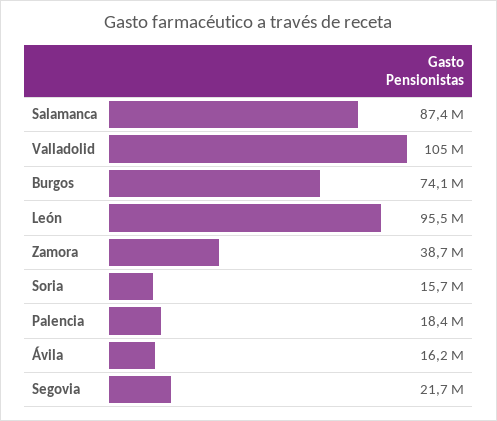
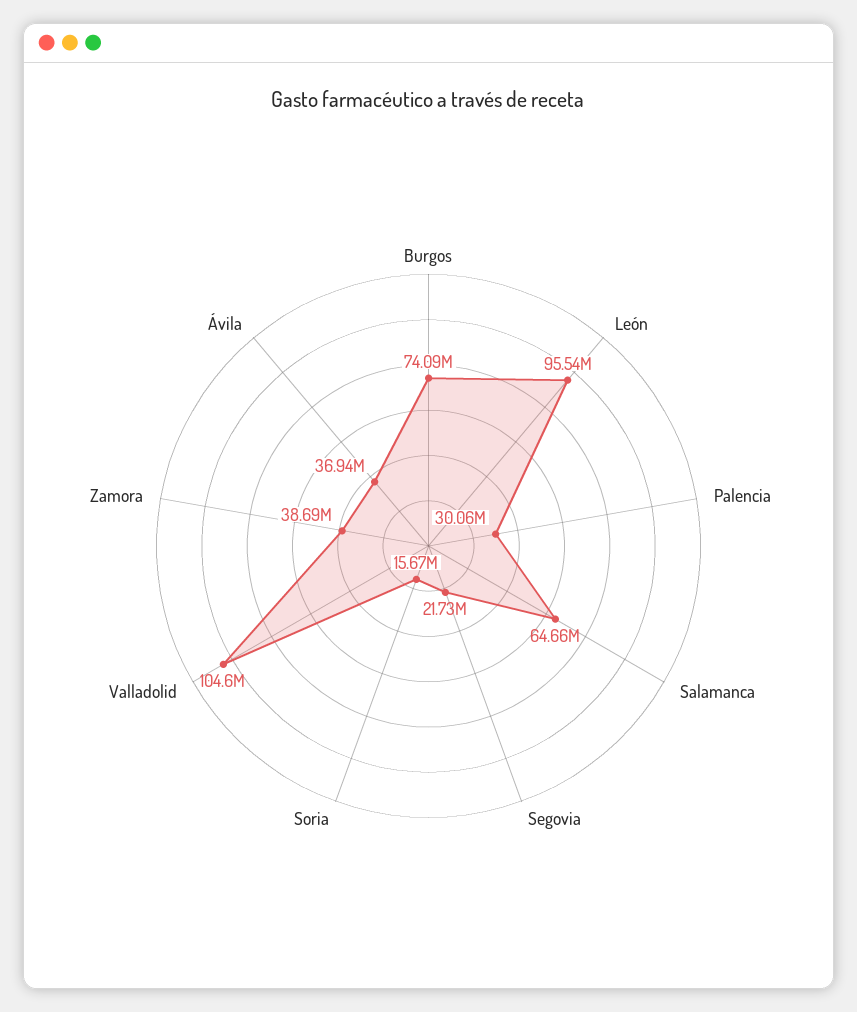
  {
-   "Salamanca": 87400000,
+   "Salamanca": 64660000,
    "Valladolid": 104600000,
    "Burgos": 74090000,
    "León": 95540000,
    "Zamora": 38690000,
    "Soria": 15670000,
-   "Palencia": 18400000,
+   "Palencia": 30060000,
-   "Ávila": 16200000,
+   "Ávila": 36940000,
    "Segovia": 21730000
  }

